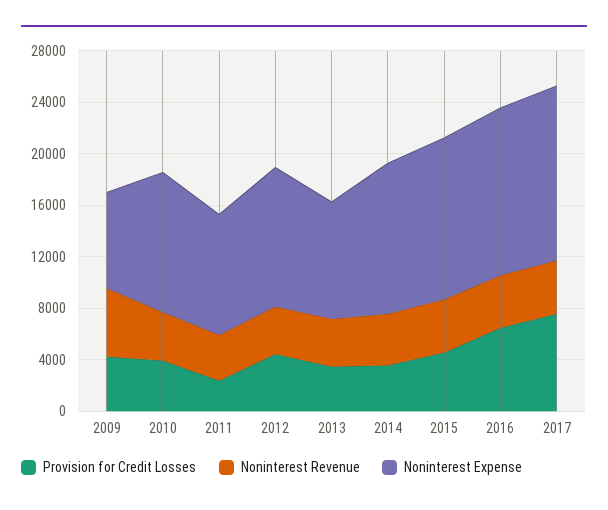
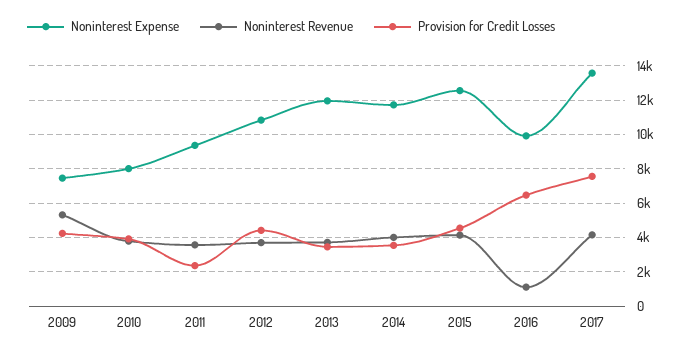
  {
    "Provision for Credit Losses": {
      "2009": 4000,
      "2010": 4000,
      "2011": 2500,
      "2012": 4500,
      "2013": 3500,
      "2014": 3500,
      "2015": 4500,
      "2016": 6500,
      "2017": 7500
    },
    "Noninterest Revenue": {
      "2009": 5500,
      "2010": 4000,
      "2011": 3500,
      "2012": 3500,
      "2013": 3500,
      "2014": 4000,
      "2015": 4000,
-     "2016": 4000,
+     "2016": 1000,
      "2017": 4000
    },
    "Noninterest Expense": {
      "2009": 7500,
-     "2010": 11000,
+     "2010": 8000,
      "2011": 9500,
      "2012": 11000,
-     "2013": 9000,
+     "2013": 12000,
      "2014": 11500,
      "2015": 12500,
-     "2016": 13000,
+     "2016": 10000,
      "2017": 13500
    }
  }

